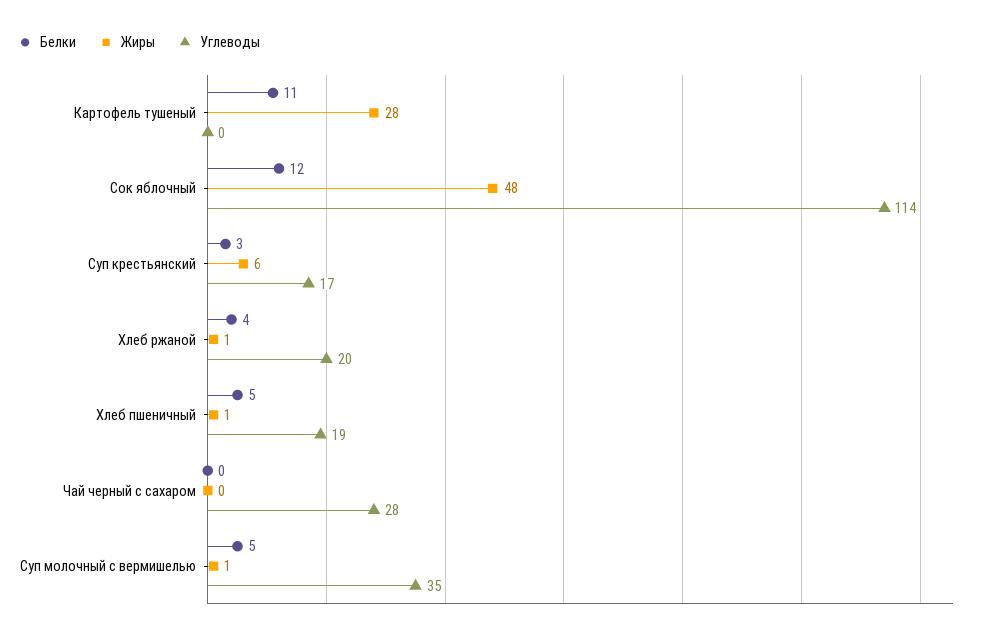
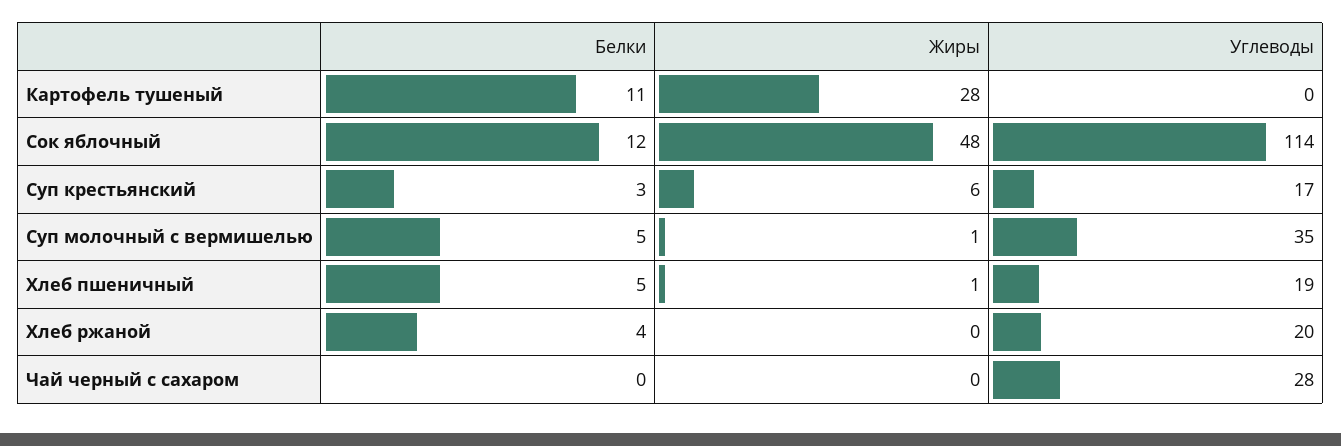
  {
    "Белки": {
      "Картофель тушеный": 11,
      "Сок яблочный": 12,
      "Суп крестьянский": 3,
      "Хлеб ржаной": 4,
      "Хлеб пшеничный": 5,
      "Чай черный с сахаром": 0,
      "Суп молочный с вермишелью": 5
    },
    "Жиры": {
      "Картофель тушеный": 28,
      "Сок яблочный": 48,
      "Суп крестьянский": 6,
-     "Хлеб ржаной": 1,
+     "Хлеб ржаной": 0,
      "Хлеб пшеничный": 1,
      "Чай черный с сахаром": 0,
      "Суп молочный с вермишелью": 1
    },
    "Углеводы": {
      "Картофель тушеный": 0,
      "Сок яблочный": 114,
      "Суп крестьянский": 17,
      "Хлеб ржаной": 20,
      "Хлеб пшеничный": 19,
      "Чай черный с сахаром": 28,
      "Суп молочный с вермишелью": 35
    }
  }

